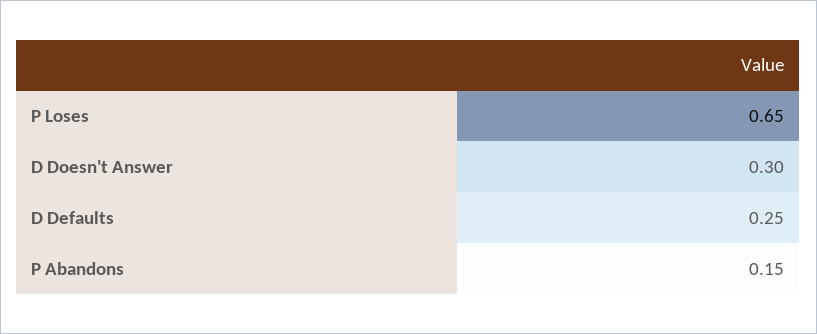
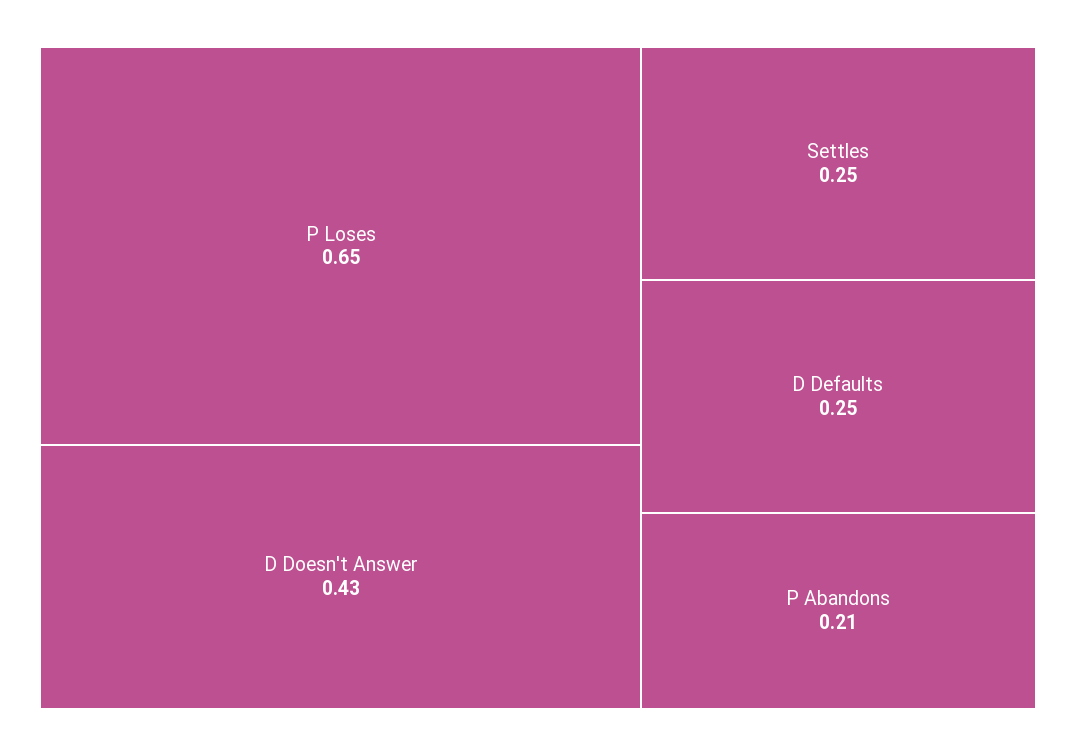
  {
    "P Loses": 0.65,
-   "D Doesn't Answer": 0.3,
+   "D Doesn't Answer": 0.43,
    "D Defaults": 0.25,
-   "P Abandons": 0.15
+   "P Abandons": 0.21,
+   "Settles": 0.25
  }

